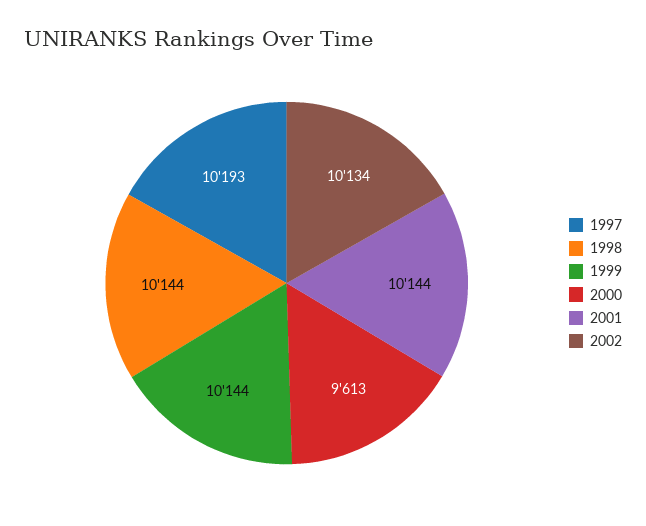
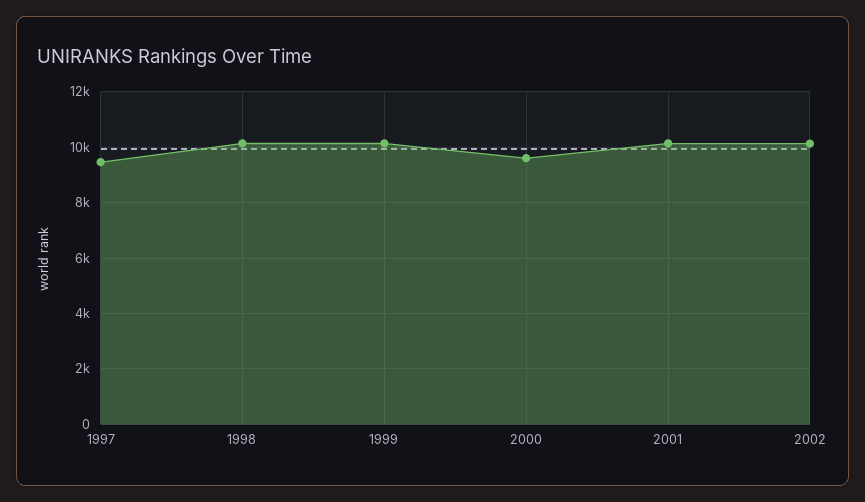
  {
-   "1997": 10193,
+   "1997": 9500,
    "1998": 10144,
    "1999": 10144,
    "2000": 9613,
    "2001": 10144,
    "2002": 10134
  }

